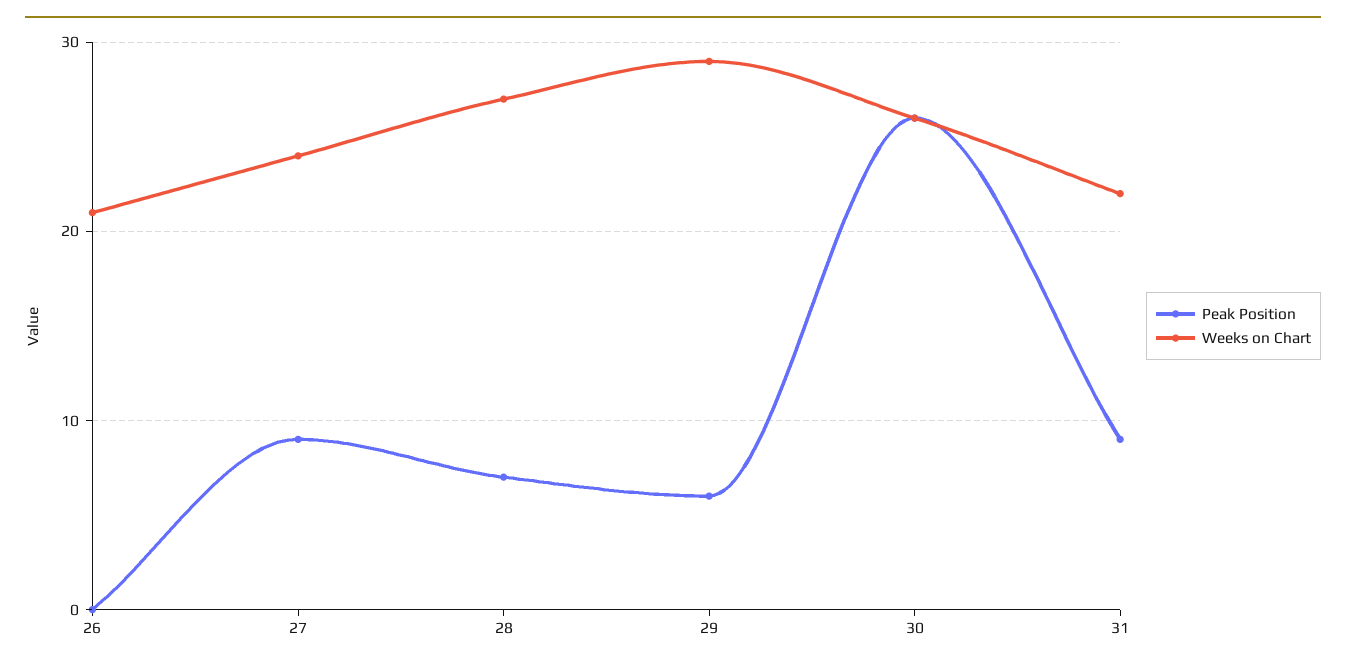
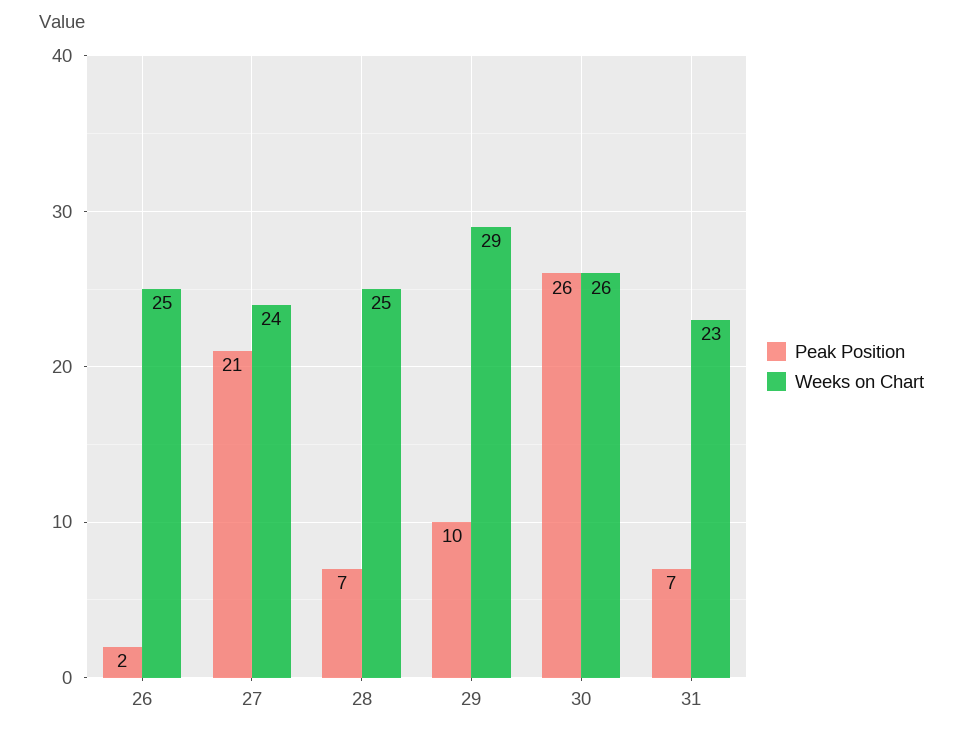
  {
    "Peak Position": {
-     "26": 0,
+     "26": 2,
-     "27": 9,
+     "27": 21,
      "28": 7,
-     "29": 6,
+     "29": 10,
      "30": 26,
-     "31": 9
+     "31": 7
    },
    "Weeks on Chart": {
-     "26": 21,
+     "26": 25,
      "27": 24,
-     "28": 27,
+     "28": 25,
      "29": 29,
      "30": 26,
-     "31": 22
+     "31": 23
    }
  }

